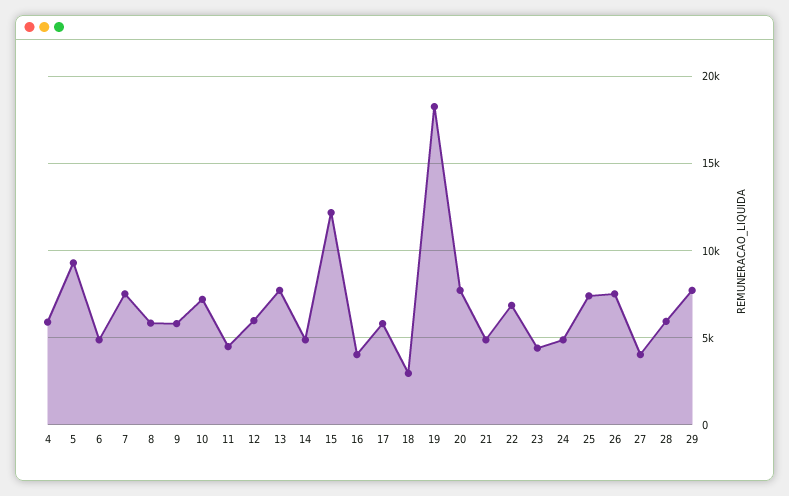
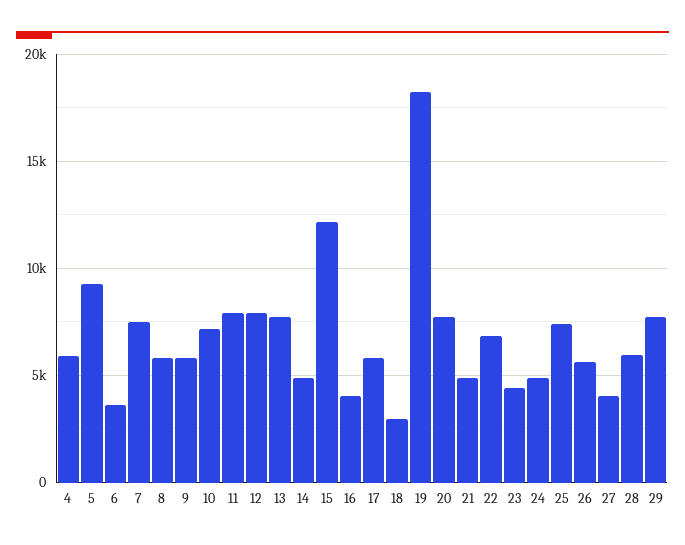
  {
    "4": 6000,
    "5": 9500,
-   "6": 5000,
+   "6": 3500,
    "7": 7500,
    "8": 6000,
    "9": 6000,
    "10": 7000,
-   "11": 4500,
+   "11": 8000,
-   "12": 6000,
+   "12": 8000,
    "13": 7500,
    "14": 5000,
    "15": 12000,
    "16": 4000,
    "17": 6000,
    "18": 3000,
    "19": 18000,
    "20": 7500,
    "21": 5000,
    "22": 7000,
    "23": 4500,
    "24": 5000,
    "25": 7500,
-   "26": 7500,
+   "26": 5500,
    "27": 4000,
    "28": 6000,
    "29": 7500
  }

